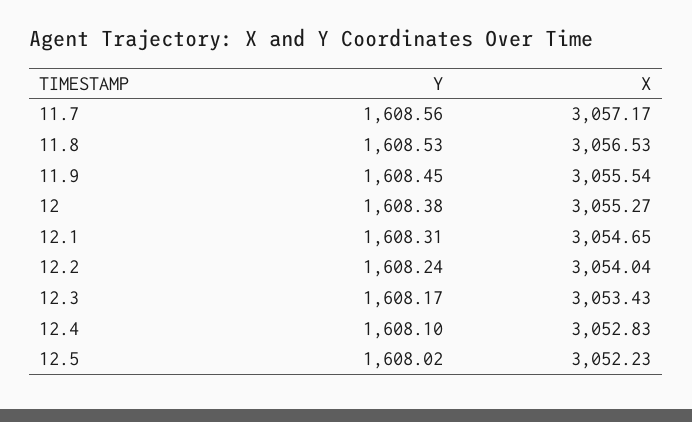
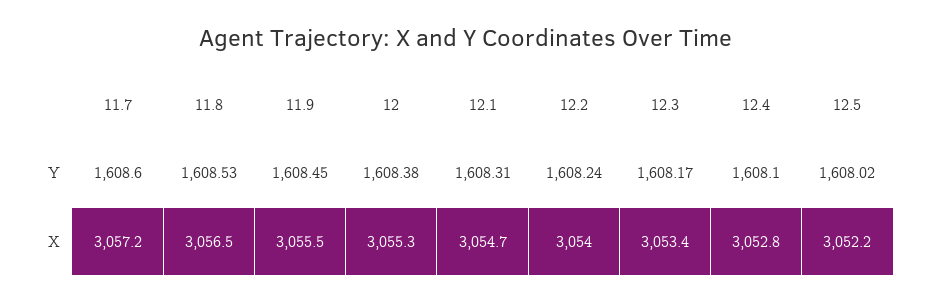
  {
    "Y": {
-     "11.7": 1608.56,
+     "11.7": 1608.6,
      "11.8": 1608.53,
      "11.9": 1608.45,
      "12": 1608.38,
      "12.1": 1608.31,
      "12.2": 1608.24,
      "12.3": 1608.17,
      "12.4": 1608.1,
      "12.5": 1608.02
    },
    "X": {
      "11.7": 3057.17,
      "11.8": 3056.53,
      "11.9": 3055.54,
      "12": 3055.27,
      "12.1": 3054.65,
      "12.2": 3054.04,
      "12.3": 3053.43,
      "12.4": 3052.83,
      "12.5": 3052.23
    }
  }

